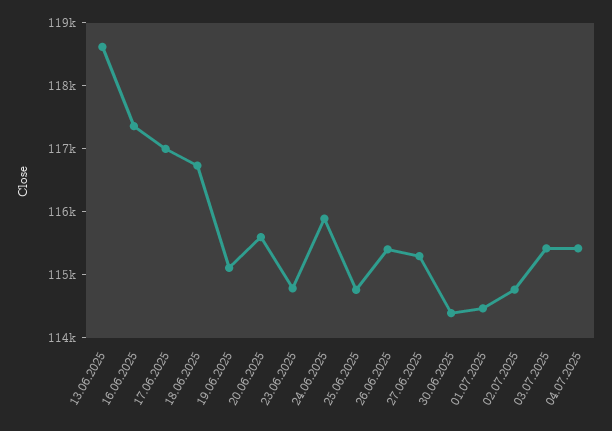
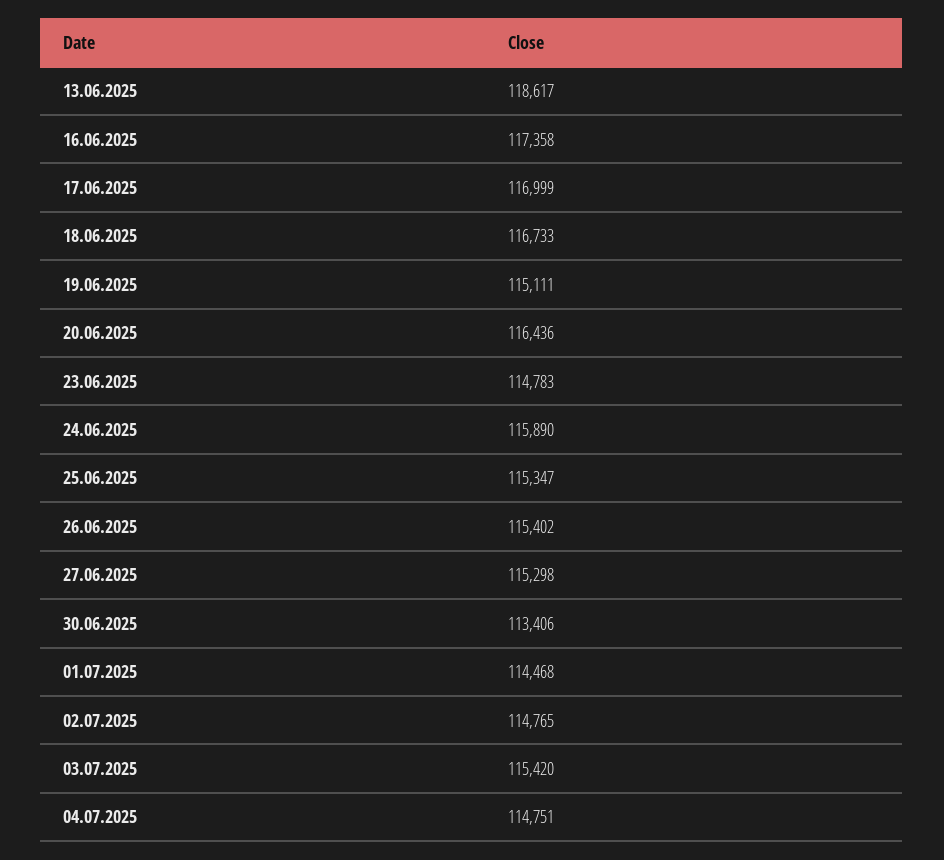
  {
    "13.06.2025": 118617,
    "16.06.2025": 117358,
    "17.06.2025": 116999,
    "18.06.2025": 116733,
    "19.06.2025": 115111,
-   "20.06.2025": 115600,
+   "20.06.2025": 116436,
    "23.06.2025": 114783,
    "24.06.2025": 115890,
-   "25.06.2025": 114800,
+   "25.06.2025": 115347,
    "26.06.2025": 115402,
    "27.06.2025": 115298,
-   "30.06.2025": 114400,
+   "30.06.2025": 113406,
    "01.07.2025": 114468,
    "02.07.2025": 114765,
    "03.07.2025": 115420,
-   "04.07.2025": 115400
+   "04.07.2025": 114751
  }

